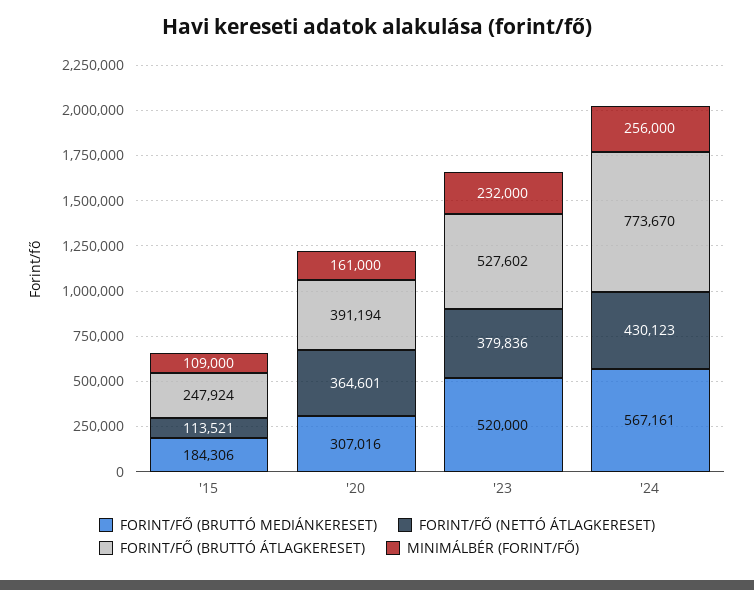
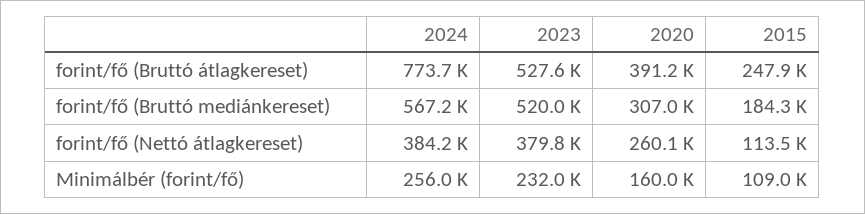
  {
    "FORINT/FŐ (BRUTTÓ MEDIÁNKERESET)": {
      "'15": 184306,
      "'20": 307016,
      "'23": 520000,
      "'24": 567161
    },
    "FORINT/FŐ (NETTÓ ÁTLAGKERESET)": {
      "'15": 113521,
-     "'20": 364601,
+     "'20": 260100,
      "'23": 379836,
-     "'24": 430123
+     "'24": 384200
    },
    "FORINT/FŐ (BRUTTÓ ÁTLAGKERESET)": {
      "'15": 247924,
      "'20": 391194,
      "'23": 527602,
      "'24": 773670
    },
    "MINIMÁLBÉR (FORINT/FŐ)": {
      "'15": 109000,
-     "'20": 161000,
+     "'20": 160000,
      "'23": 232000,
      "'24": 256000
    }
  }

